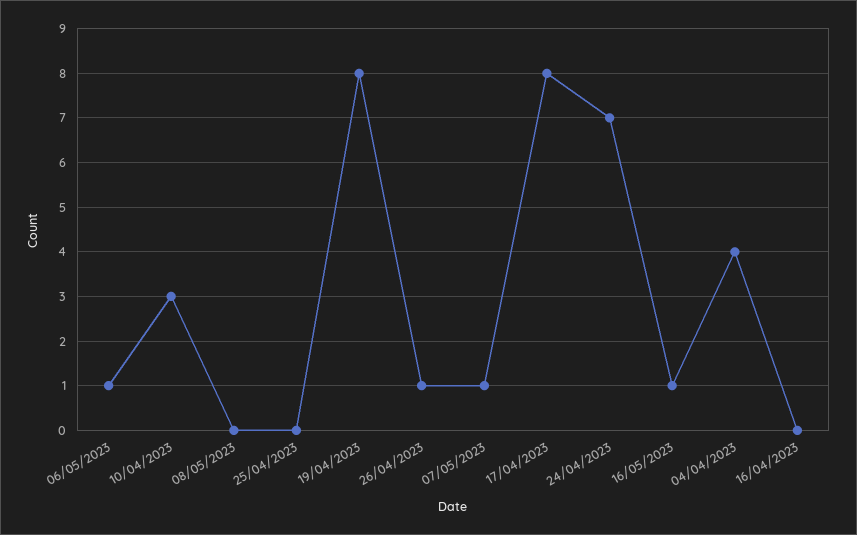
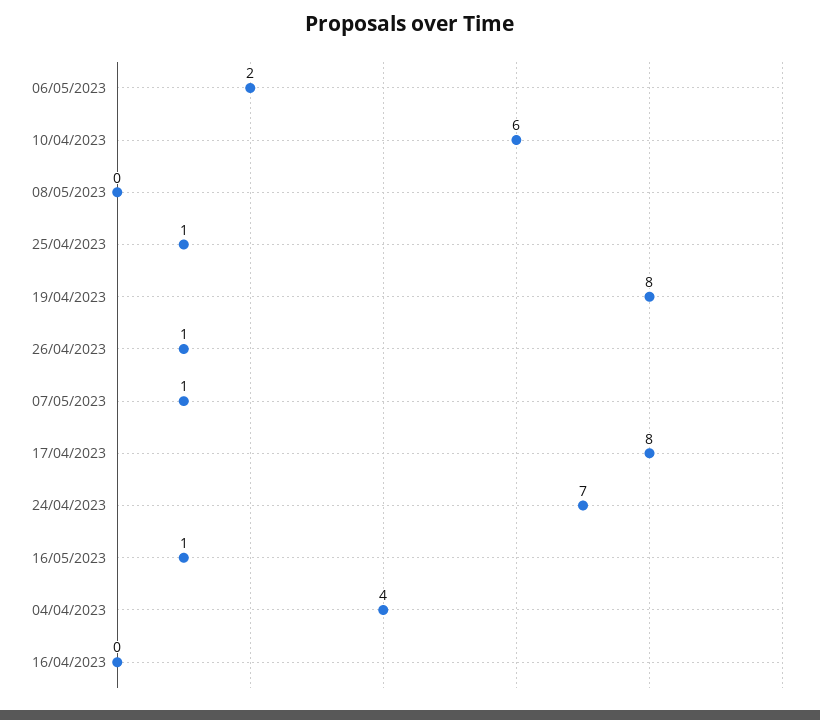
  {
-   "06/05/2023": 1,
+   "06/05/2023": 2,
-   "10/04/2023": 3,
+   "10/04/2023": 6,
    "08/05/2023": 0,
-   "25/04/2023": 0,
+   "25/04/2023": 1,
    "19/04/2023": 8,
    "26/04/2023": 1,
    "07/05/2023": 1,
    "17/04/2023": 8,
    "24/04/2023": 7,
    "16/05/2023": 1,
    "04/04/2023": 4,
    "16/04/2023": 0
  }

